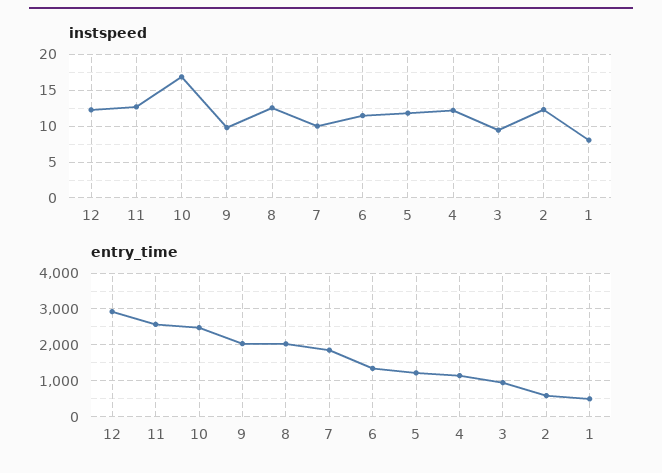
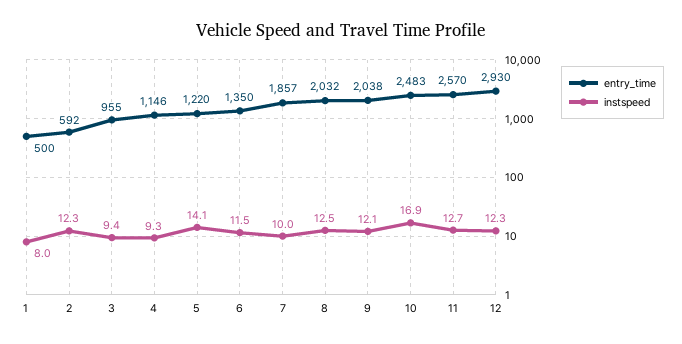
  {
    "instspeed": {
      "12": 12.3,
      "11": 12.7,
      "10": 16.9,
-     "9": 10,
+     "9": 12.1,
      "8": 12.5,
      "7": 10,
      "6": 11.5,
-     "5": 12,
+     "5": 14.1,
-     "4": 12,
+     "4": 9.3,
      "3": 9.4,
      "2": 12.3,
      "1": 8
    },
    "entry_time": {
      "12": 2930,
      "11": 2570,
      "10": 2483,
      "9": 2038,
      "8": 2032,
      "7": 1857,
      "6": 1350,
      "5": 1220,
      "4": 1146,
      "3": 955,
      "2": 592,
      "1": 500
    }
  }

